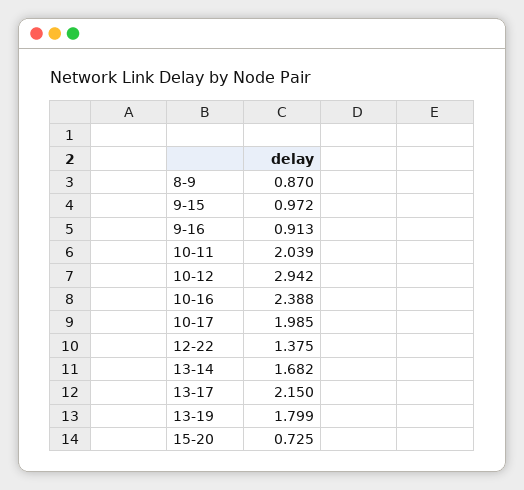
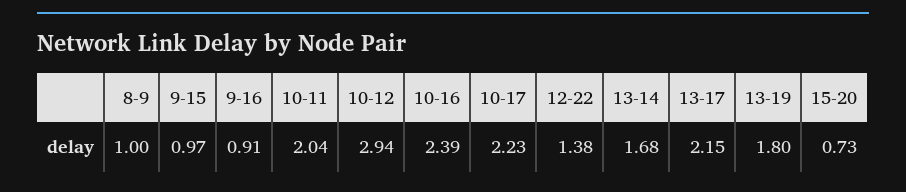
  {
-   "8-9": 0.87,
+   "8-9": 1,
    "9-15": 0.972,
    "9-16": 0.913,
    "10-11": 2.039,
    "10-12": 2.942,
    "10-16": 2.388,
-   "10-17": 1.985,
+   "10-17": 2.23,
    "12-22": 1.375,
    "13-14": 1.682,
    "13-17": 2.15,
    "13-19": 1.799,
    "15-20": 0.725
  }

